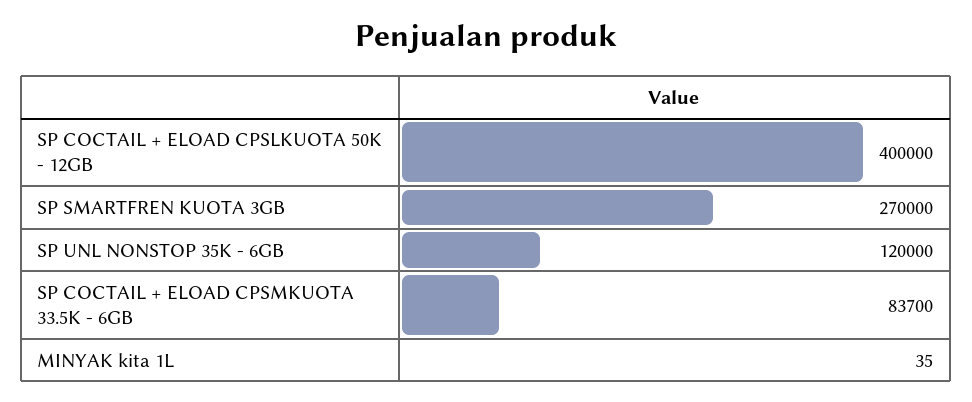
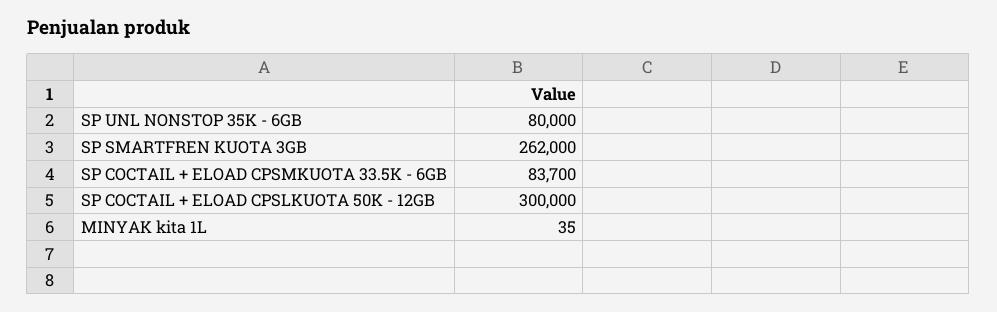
  {
-   "SP COCTAIL + ELOAD CPSLKUOTA 50K - 12GB": 400000,
+   "SP COCTAIL + ELOAD CPSLKUOTA 50K - 12GB": 300000,
-   "SP SMARTFREN KUOTA 3GB": 270000,
+   "SP SMARTFREN KUOTA 3GB": 262000,
-   "SP UNL NONSTOP 35K - 6GB": 120000,
+   "SP UNL NONSTOP 35K - 6GB": 80000,
    "SP COCTAIL + ELOAD CPSMKUOTA 33.5K - 6GB": 83700,
    "MINYAK kita 1L": 35
  }

